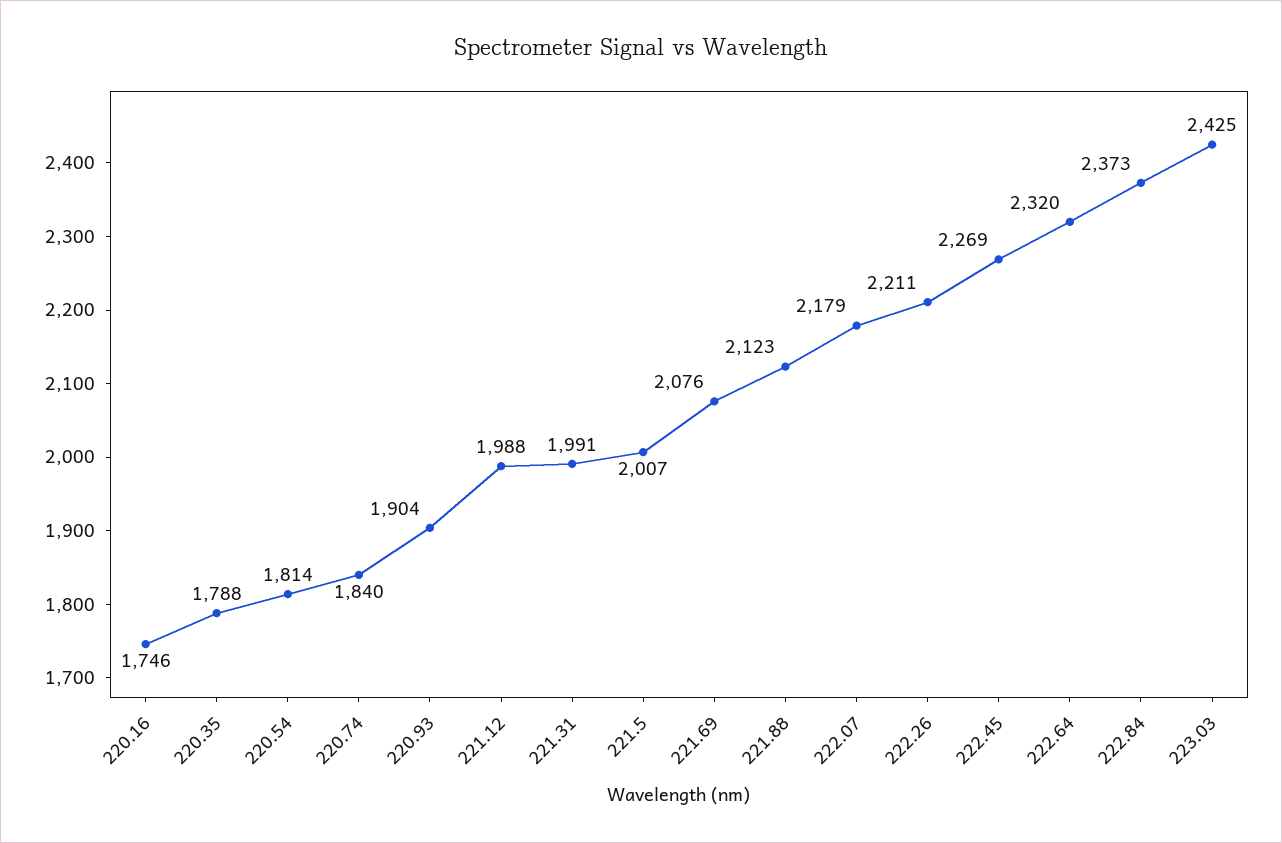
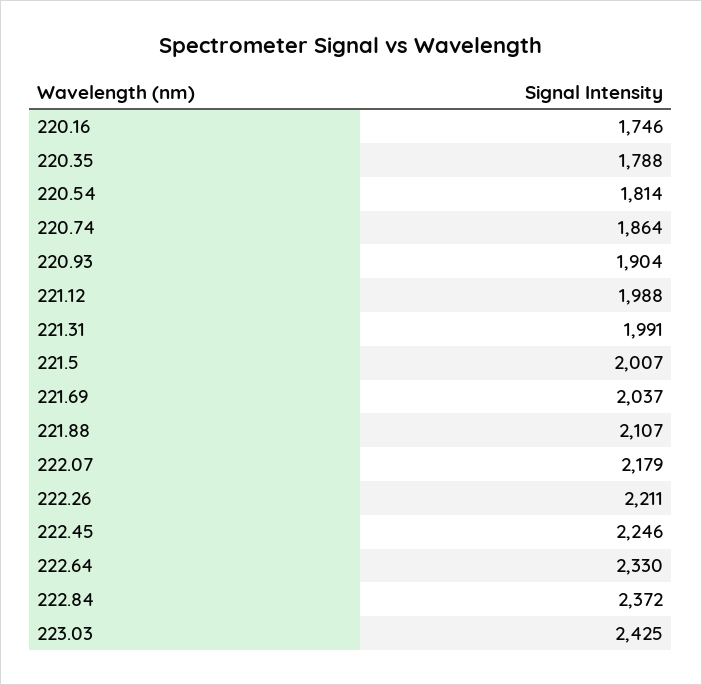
  {
    "220.16": 1746,
    "220.35": 1788,
    "220.54": 1814,
-   "220.74": 1840,
+   "220.74": 1864,
    "220.93": 1904,
    "221.12": 1988,
    "221.31": 1991,
    "221.5": 2007,
-   "221.69": 2076,
+   "221.69": 2037,
-   "221.88": 2123,
+   "221.88": 2107,
    "222.07": 2179,
    "222.26": 2211,
-   "222.45": 2269,
+   "222.45": 2246,
-   "222.64": 2320,
+   "222.64": 2330,
-   "222.84": 2373,
+   "222.84": 2372,
    "223.03": 2425
  }

